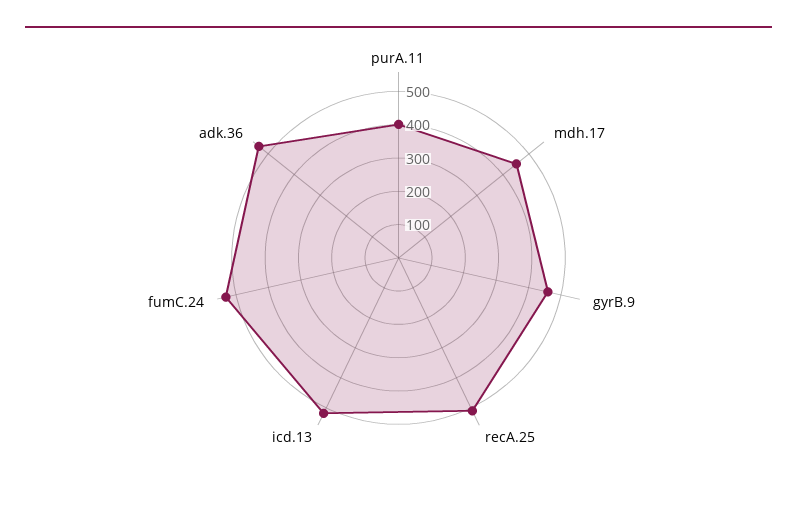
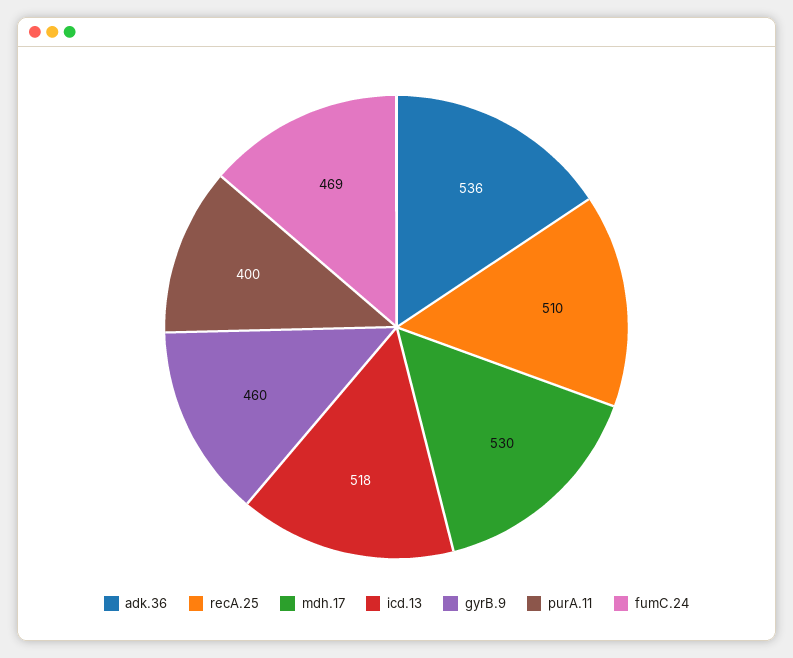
  {
    "purA.11": 400,
-   "mdh.17": 450,
+   "mdh.17": 530,
    "gyrB.9": 460,
    "recA.25": 510,
    "icd.13": 518,
-   "fumC.24": 525,
+   "fumC.24": 469,
    "adk.36": 536
  }

